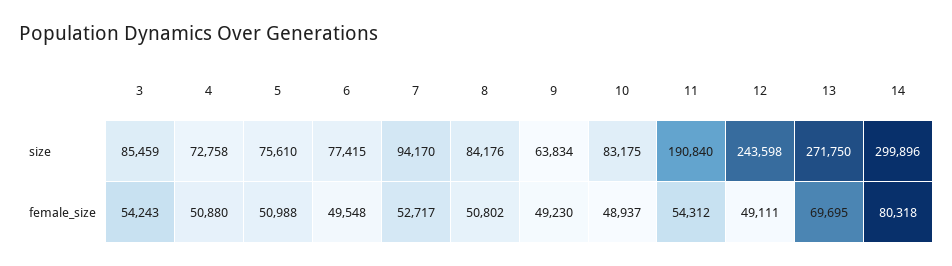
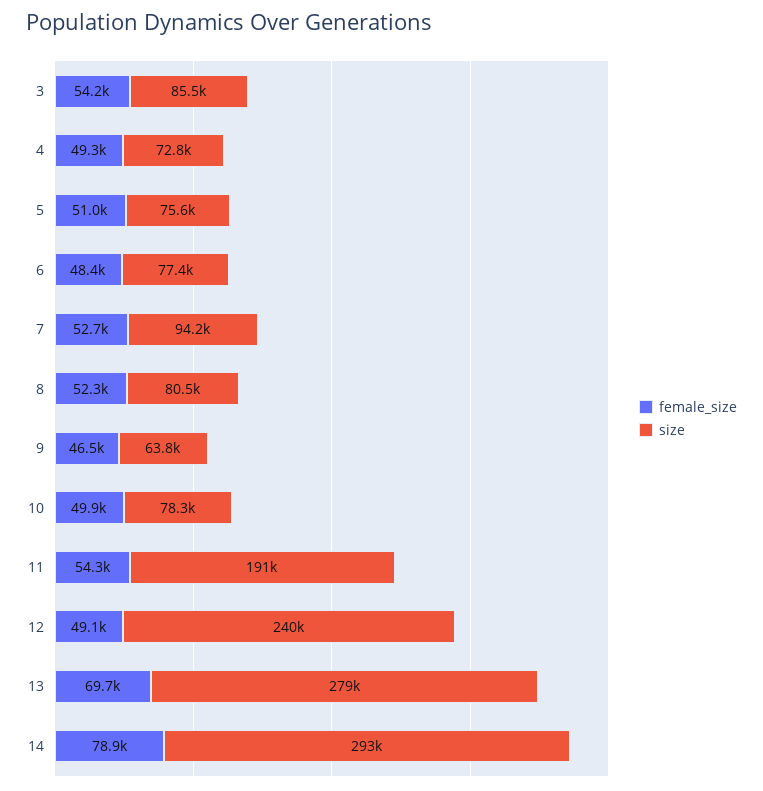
  {
    "size": {
      "3": 85459,
      "4": 72758,
      "5": 75610,
      "6": 77415,
      "7": 94170,
-     "8": 84176,
+     "8": 80500,
      "9": 63834,
-     "10": 83175,
+     "10": 78300,
      "11": 190840,
-     "12": 243598,
+     "12": 240000,
-     "13": 271750,
+     "13": 279000,
-     "14": 299896
+     "14": 293000
    },
    "female_size": {
      "3": 54243,
-     "4": 50880,
+     "4": 49300,
      "5": 50988,
-     "6": 49548,
+     "6": 48400,
      "7": 52717,
-     "8": 50802,
+     "8": 52300,
-     "9": 49230,
+     "9": 46500,
-     "10": 48937,
+     "10": 49900,
      "11": 54312,
      "12": 49111,
      "13": 69695,
-     "14": 80318
+     "14": 78900
    }
  }

